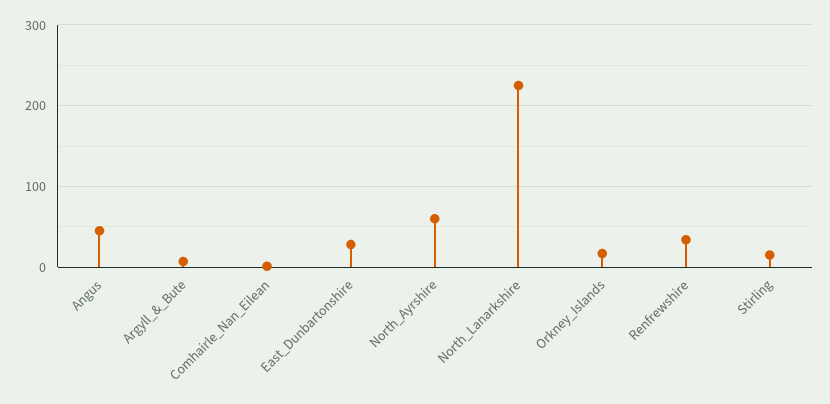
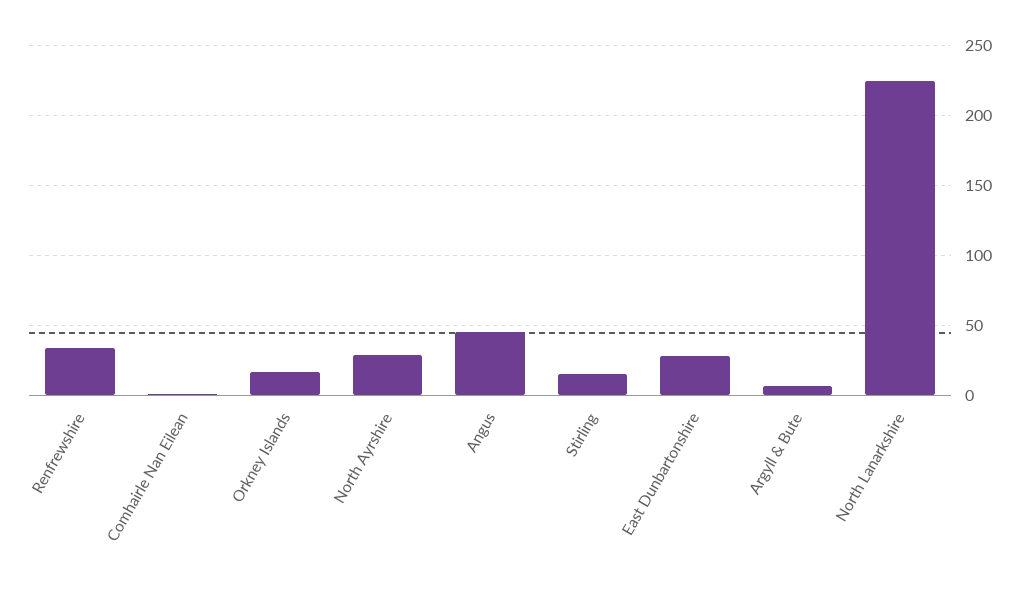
  {
    "Angus": 45,
    "Argyll_&_Bute": 5,
    "Comhairle_Nan_Eilean": 0,
    "East_Dunbartonshire": 30,
-   "North_Ayrshire": 60,
+   "North_Ayrshire": 30,
    "North_Lanarkshire": 225,
    "Orkney_Islands": 15,
    "Renfrewshire": 35,
    "Stirling": 15
  }

